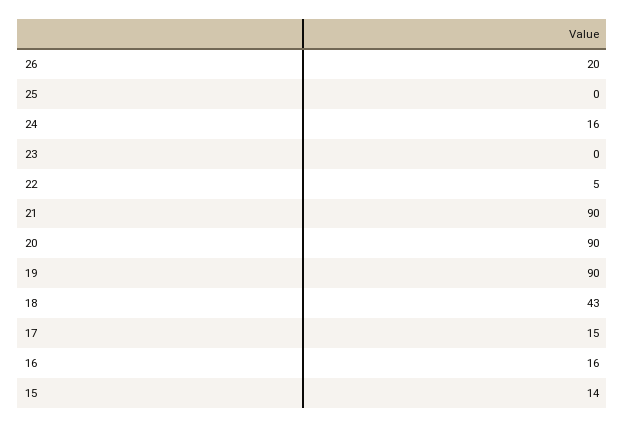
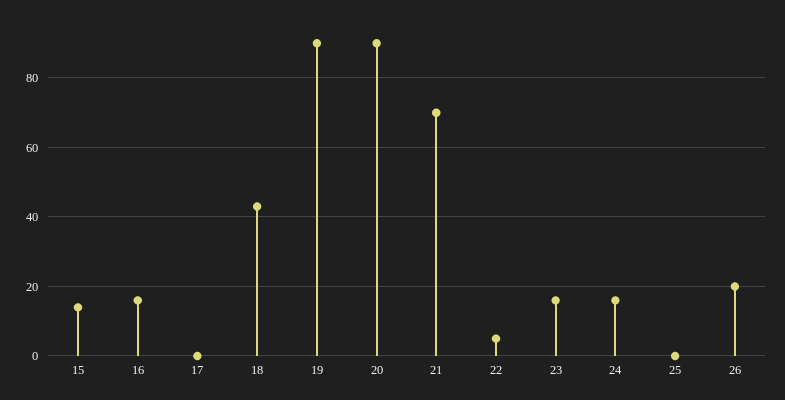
  {
    "26": 20,
    "25": 0,
    "24": 16,
-   "23": 0,
+   "23": 15,
    "22": 5,
-   "21": 90,
+   "21": 70,
    "20": 90,
    "19": 90,
    "18": 43,
-   "17": 15,
+   "17": 0,
    "16": 16,
    "15": 14
  }

